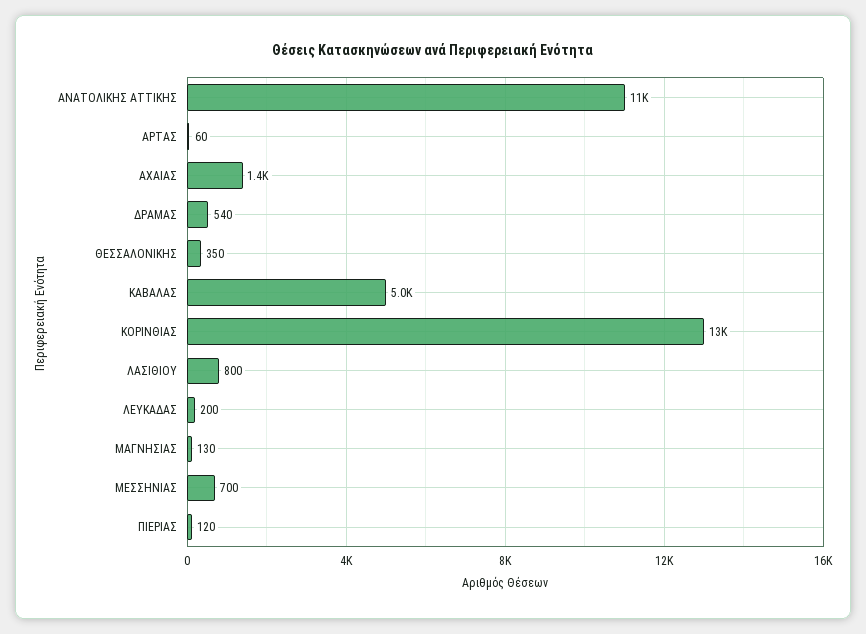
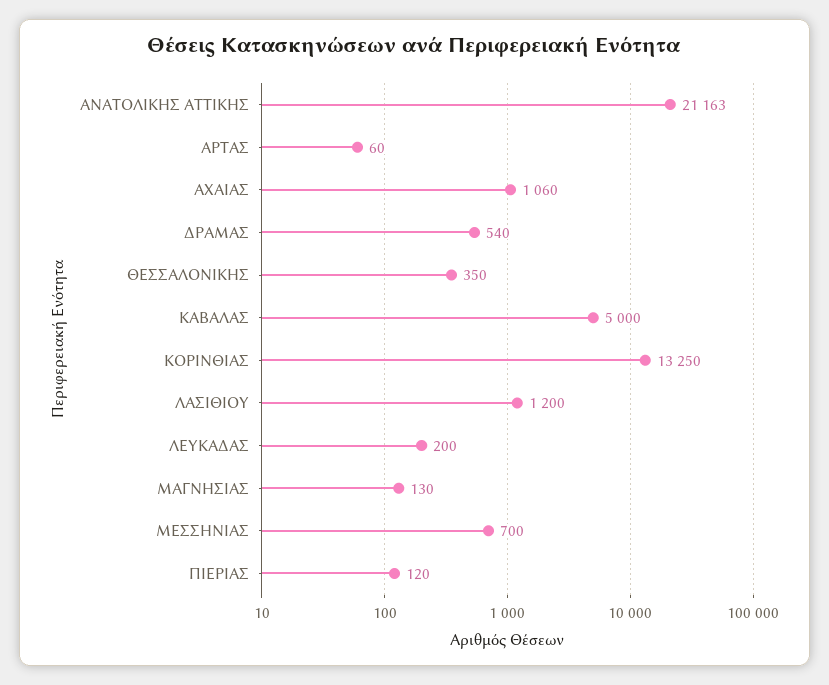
  {
-   "ΑΝΑΤΟΛΙΚΗΣ ΑΤΤΙΚΗΣ": 11000,
+   "ΑΝΑΤΟΛΙΚΗΣ ΑΤΤΙΚΗΣ": 21163,
    "ΑΡΤΑΣ": 60,
-   "ΑΧΑΙΑΣ": 1400,
+   "ΑΧΑΙΑΣ": 1060,
    "ΔΡΑΜΑΣ": 540,
    "ΘΕΣΣΑΛΟΝΙΚΗΣ": 350,
    "ΚΑΒΑΛΑΣ": 5000,
    "ΚΟΡΙΝΘΙΑΣ": 13250,
-   "ΛΑΣΙΘΙΟΥ": 800,
+   "ΛΑΣΙΘΙΟΥ": 1200,
    "ΛΕΥΚΑΔΑΣ": 200,
    "ΜΑΓΝΗΣΙΑΣ": 130,
    "ΜΕΣΣΗΝΙΑΣ": 700,
    "ΠΙΕΡΙΑΣ": 120
  }

